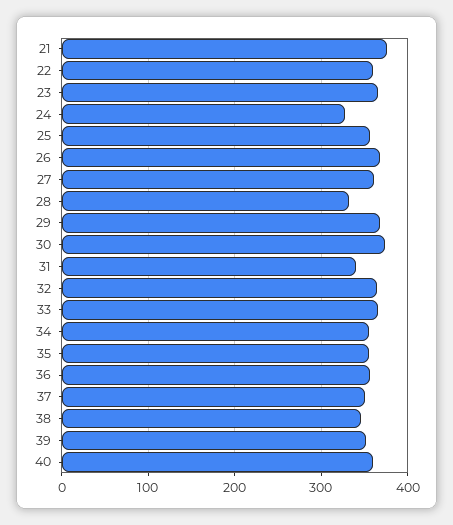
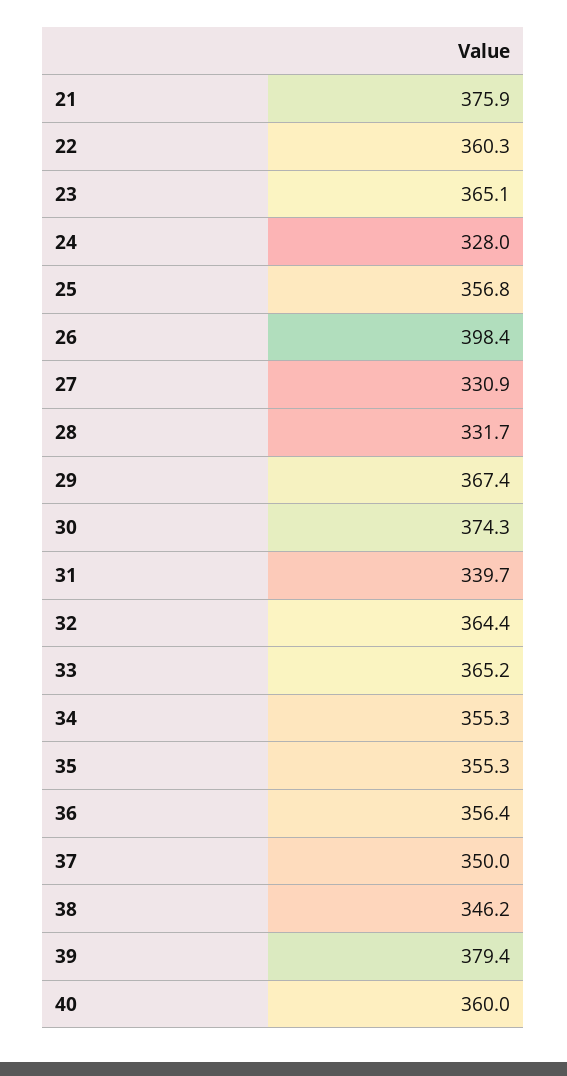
  {
    "21": 375.9,
    "22": 360.3,
    "23": 365.1,
    "24": 328,
    "25": 356.8,
-   "26": 370,
+   "26": 398.4,
-   "27": 360,
+   "27": 330.9,
    "28": 331.7,
    "29": 367.4,
    "30": 374.3,
    "31": 339.7,
    "32": 364.4,
    "33": 365.2,
    "34": 355.3,
    "35": 355.3,
    "36": 356.4,
    "37": 350,
    "38": 346.2,
-   "39": 350,
+   "39": 379.4,
    "40": 360
  }

